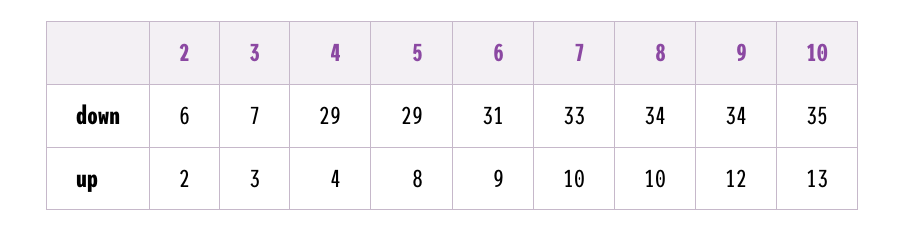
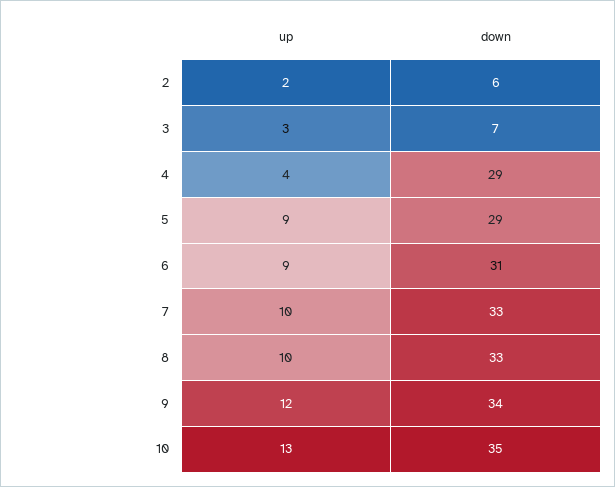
  {
    "2": {
      "down": 6,
      "up": 2
    },
    "3": {
      "down": 7,
      "up": 3
    },
    "4": {
      "down": 29,
      "up": 4
    },
    "5": {
      "down": 29,
-     "up": 8
+     "up": 9
    },
    "6": {
      "down": 31,
      "up": 9
    },
    "7": {
      "down": 33,
      "up": 10
    },
    "8": {
-     "down": 34,
+     "down": 33,
      "up": 10
    },
    "9": {
      "down": 34,
      "up": 12
    },
    "10": {
      "down": 35,
      "up": 13
    }
  }

